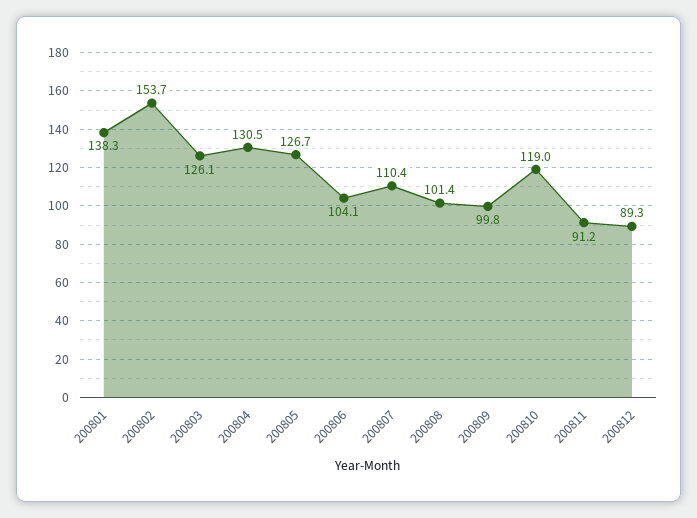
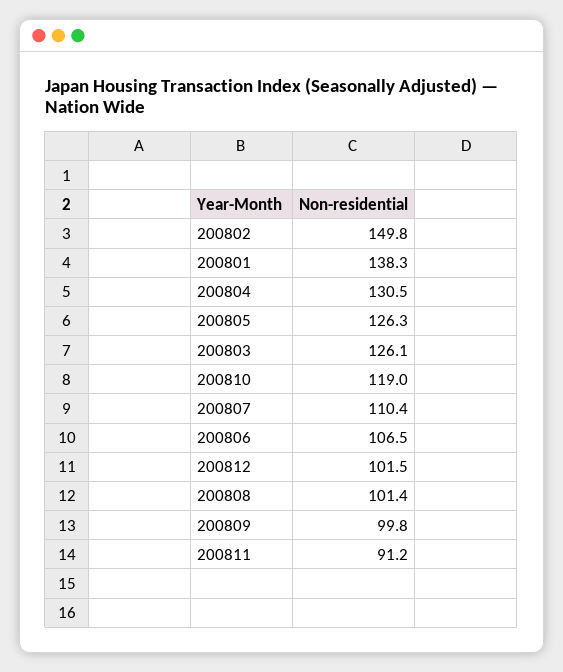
  {
    "200801": 138.3,
-   "200802": 153.7,
+   "200802": 149.8,
    "200803": 126.1,
    "200804": 130.5,
-   "200805": 126.7,
+   "200805": 126.3,
-   "200806": 104.1,
+   "200806": 106.5,
    "200807": 110.4,
    "200808": 101.4,
    "200809": 99.8,
    "200810": 119,
    "200811": 91.2,
-   "200812": 89.3
+   "200812": 101.5
  }

